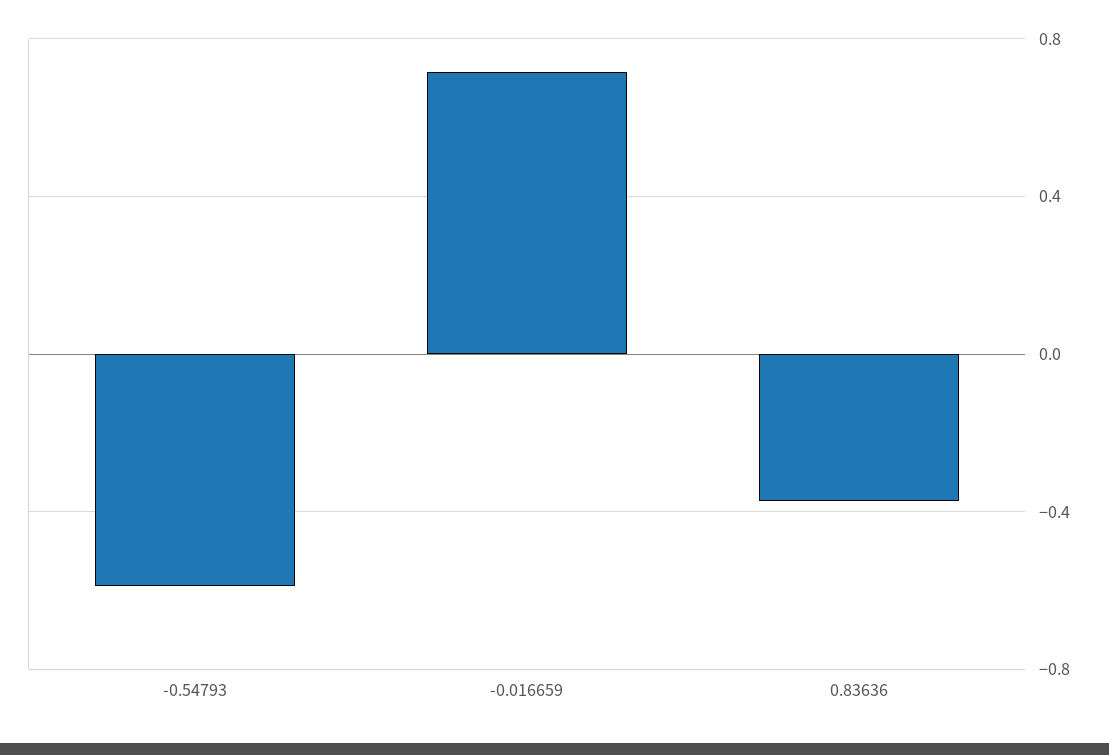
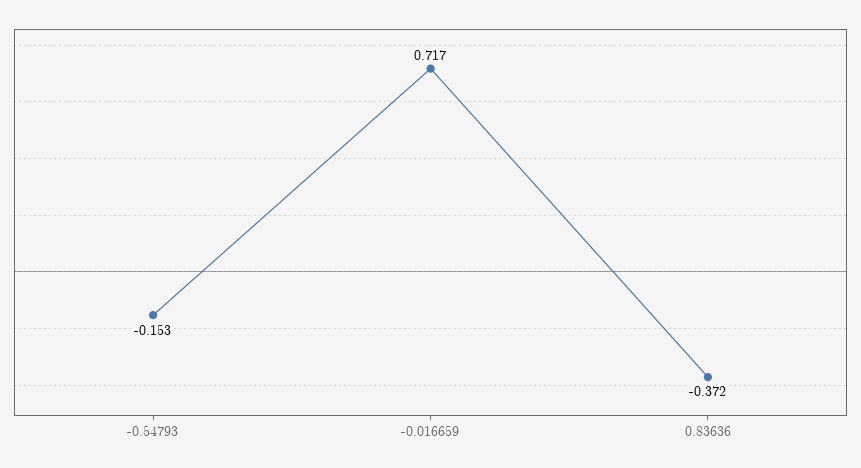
  {
-   "-0.54793": -0.6,
+   "-0.54793": -0.153,
    "-0.016659": 0.717,
    "0.83636": -0.372
  }

